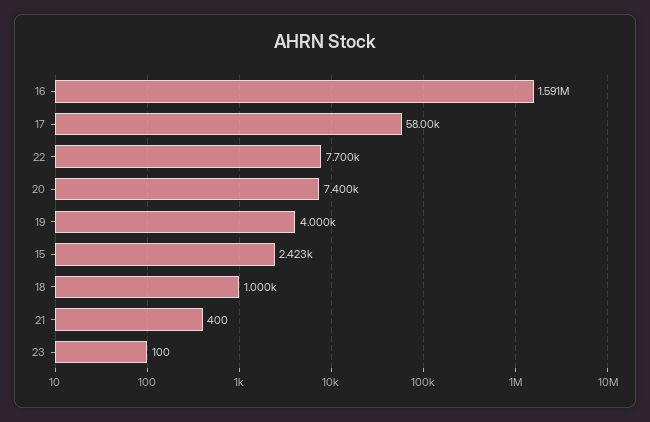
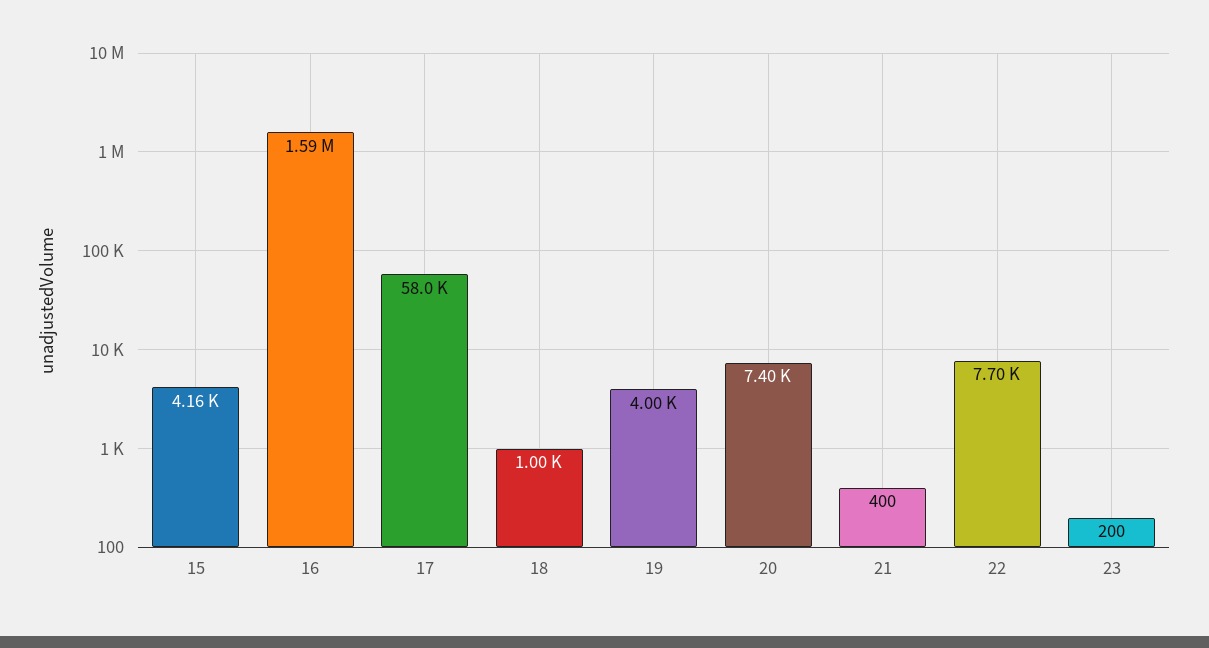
  {
    "16": 1591000,
    "17": 58000,
    "22": 7700,
    "20": 7400,
    "19": 4000,
-   "15": 2423,
+   "15": 4160,
    "18": 1000,
    "21": 400,
-   "23": 100
+   "23": 200
  }

